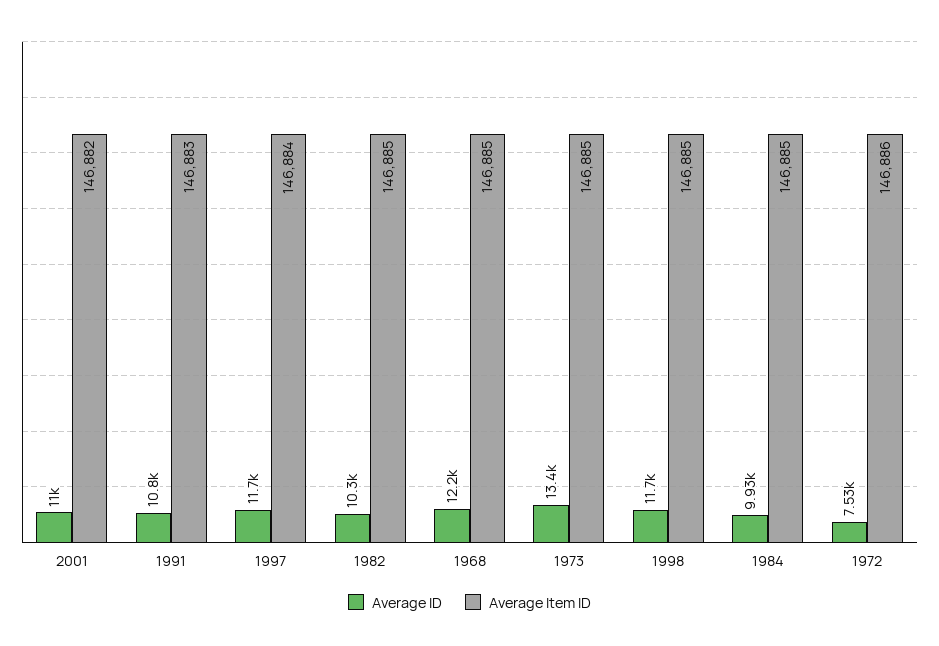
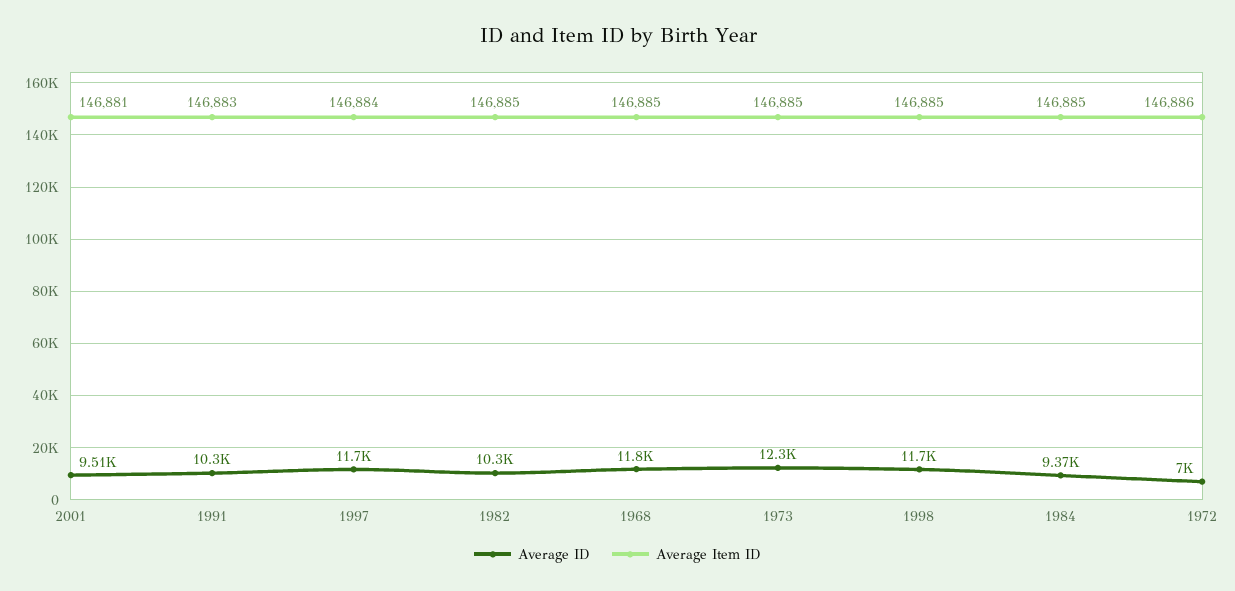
  {
    "Average ID": {
-     "2001": 11000,
+     "2001": 9510,
-     "1991": 10800,
+     "1991": 10300,
      "1997": 11700,
      "1982": 10300,
-     "1968": 12200,
+     "1968": 11800,
-     "1973": 13400,
+     "1973": 12300,
      "1998": 11700,
-     "1984": 9930,
+     "1984": 9370,
-     "1972": 7530
+     "1972": 7000
    },
    "Average Item ID": {
-     "2001": 146882,
+     "2001": 146881,
      "1991": 146883,
      "1997": 146884,
      "1982": 146885,
      "1968": 146885,
      "1973": 146885,
      "1998": 146885,
      "1984": 146885,
      "1972": 146886
    }
  }

